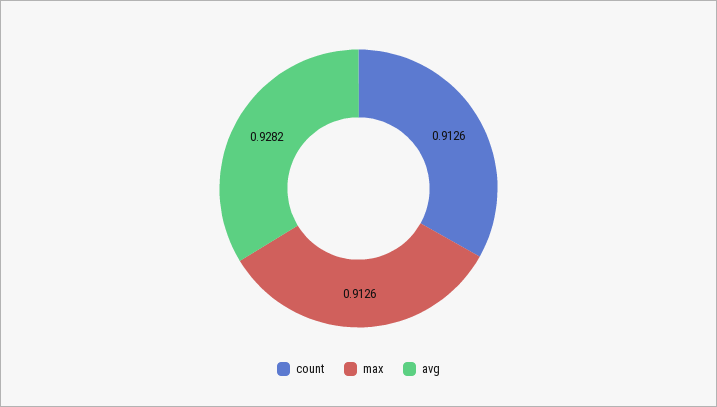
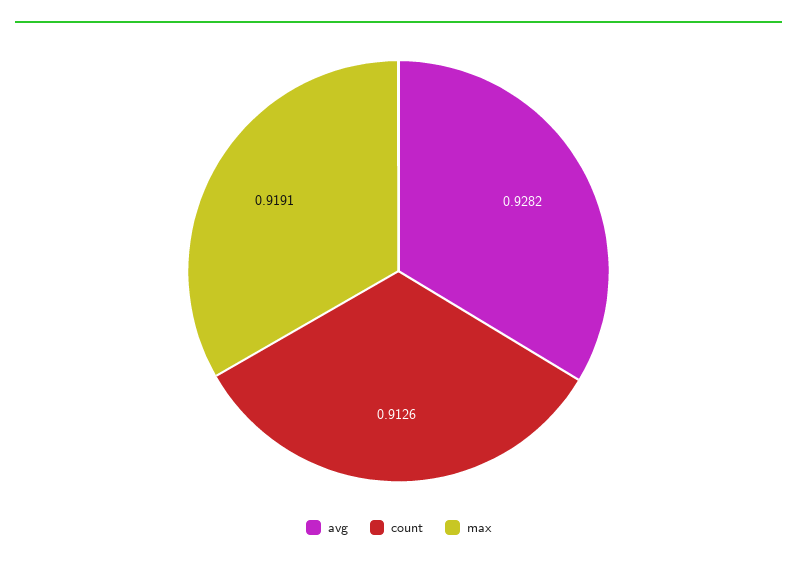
  {
    "count": 0.9126,
-   "max": 0.9126,
+   "max": 0.9191,
    "avg": 0.9282
  }

